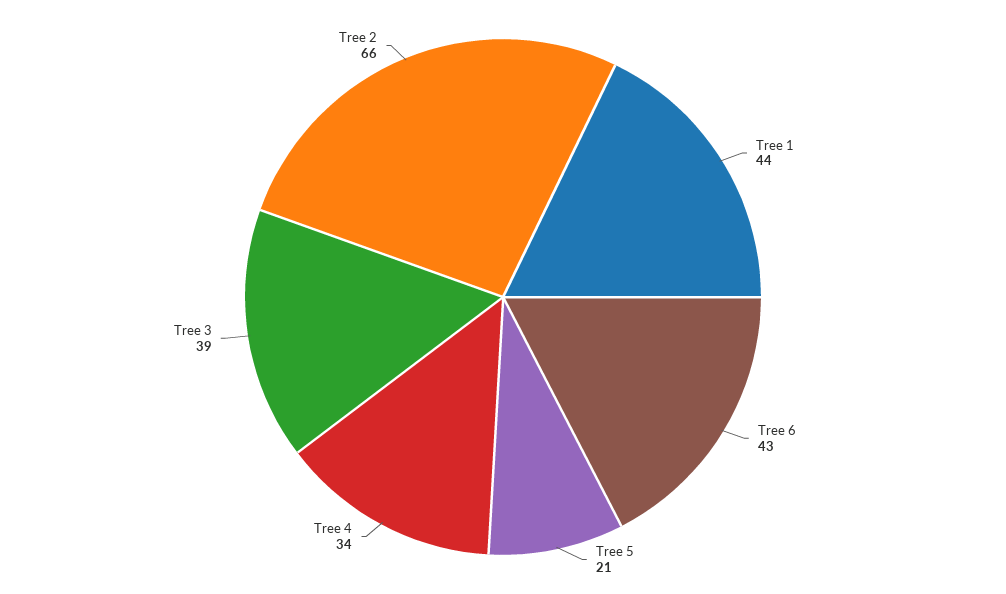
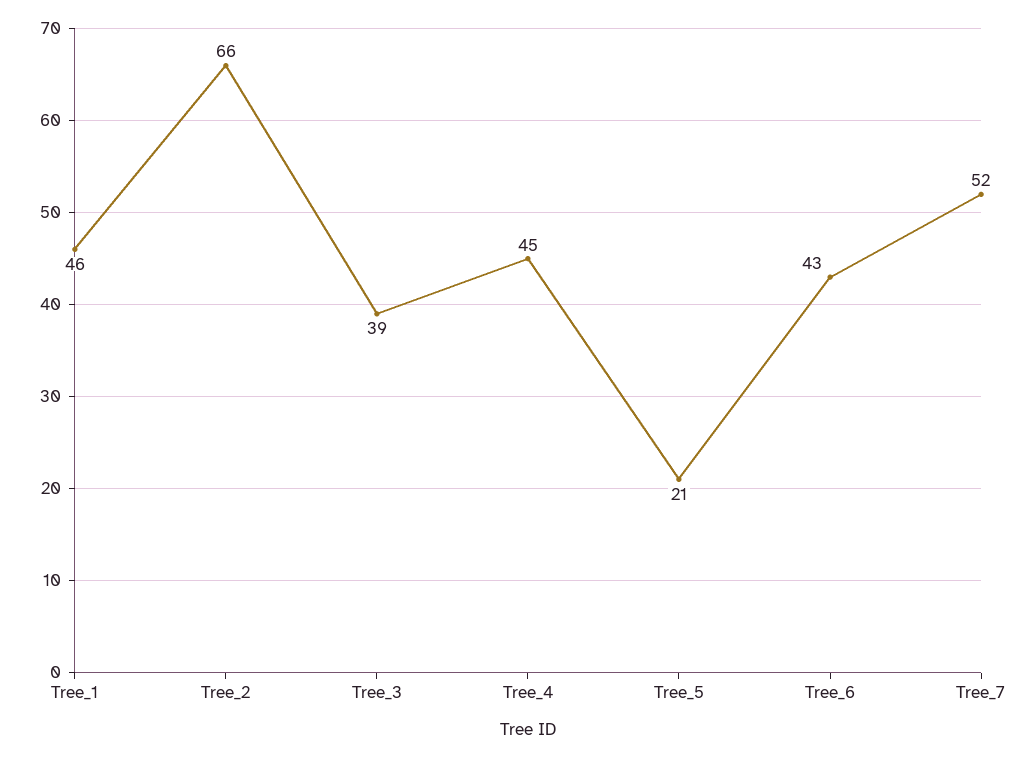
  {
-   "Tree 1": 44,
+   "Tree 1": 46,
    "Tree 6": 43,
    "Tree 5": 21,
-   "Tree 4": 34,
+   "Tree 4": 45,
    "Tree 3": 39,
-   "Tree 2": 66
+   "Tree 2": 66,
+   "Tree_7": 52
  }

